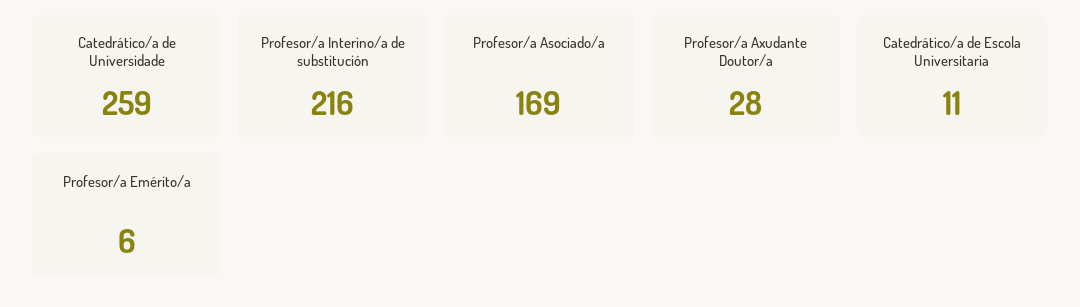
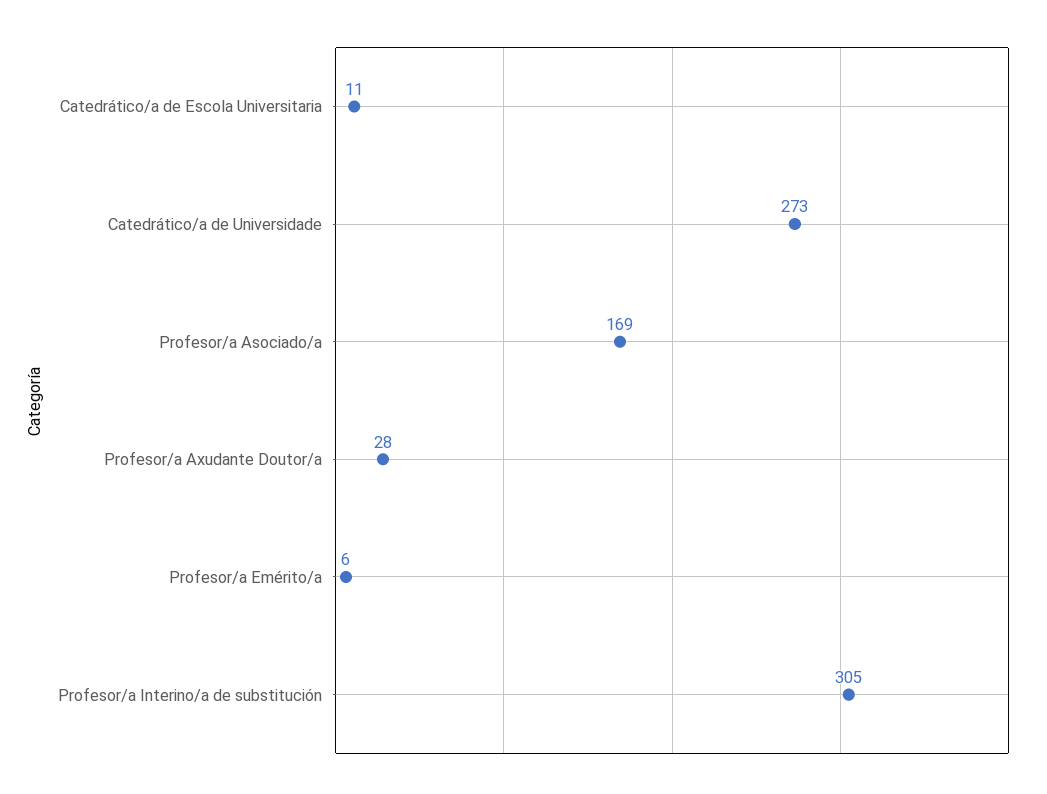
  {
-   "Catedrático/a de Universidade": 259,
+   "Catedrático/a de Universidade": 273,
-   "Profesor/a Interino/a de substitución": 216,
+   "Profesor/a Interino/a de substitución": 305,
    "Profesor/a Asociado/a": 169,
    "Profesor/a Axudante Doutor/a": 28,
    "Catedrático/a de Escola Universitaria": 11,
    "Profesor/a Emérito/a": 6
  }

